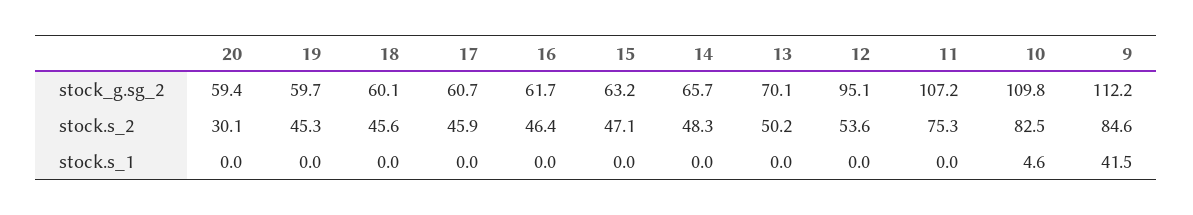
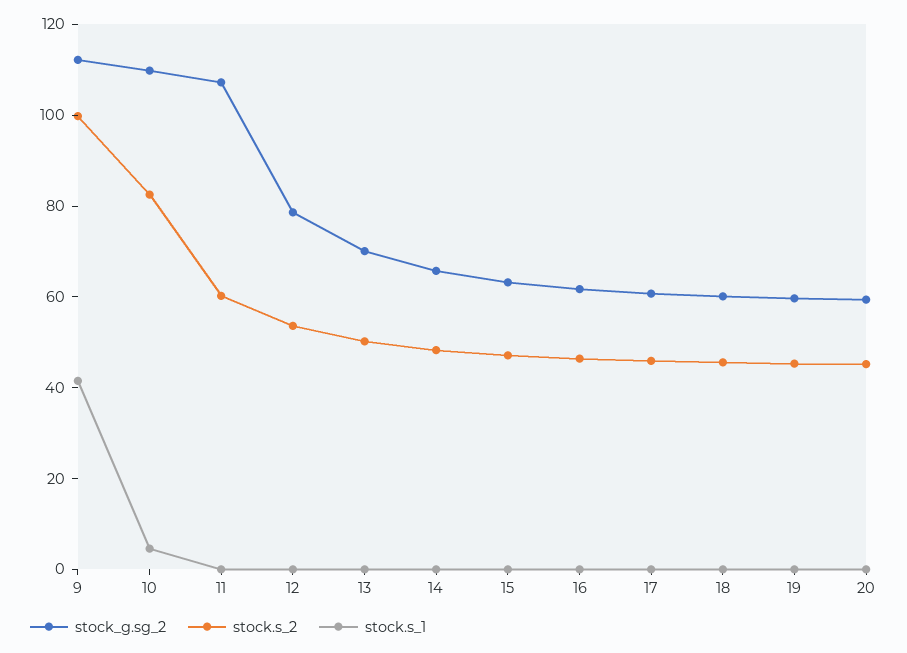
  {
    "stock_g.sg_2": {
      "20": 59.4,
      "19": 59.7,
      "18": 60.1,
      "17": 60.7,
      "16": 61.7,
      "15": 63.2,
      "14": 65.7,
      "13": 70.1,
-     "12": 95.1,
+     "12": 80,
      "11": 107.2,
      "10": 109.8,
      "9": 112.2
    },
    "stock.s_2": {
-     "20": 30.1,
+     "20": 45,
      "19": 45.3,
      "18": 45.6,
      "17": 45.9,
      "16": 46.4,
      "15": 47.1,
      "14": 48.3,
      "13": 50.2,
      "12": 53.6,
-     "11": 75.3,
+     "11": 60,
      "10": 82.5,
-     "9": 84.6
+     "9": 100
    },
    "stock.s_1": {
      "20": 0,
      "19": 0,
      "18": 0,
      "17": 0,
      "16": 0,
      "15": 0,
      "14": 0,
      "13": 0,
      "12": 0,
      "11": 0,
      "10": 4.6,
      "9": 41.5
    }
  }

